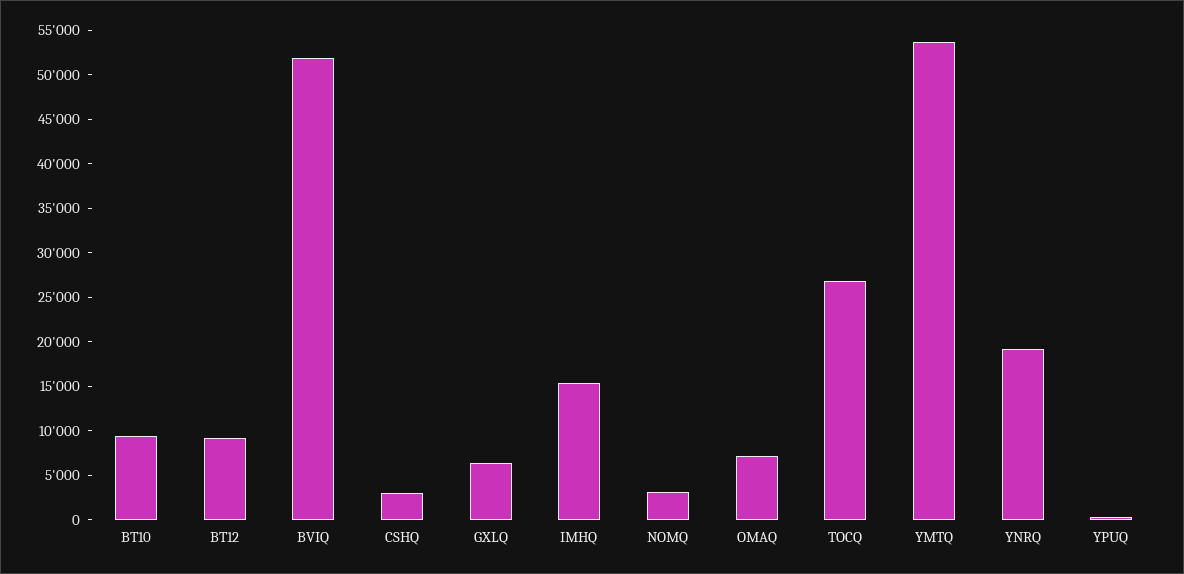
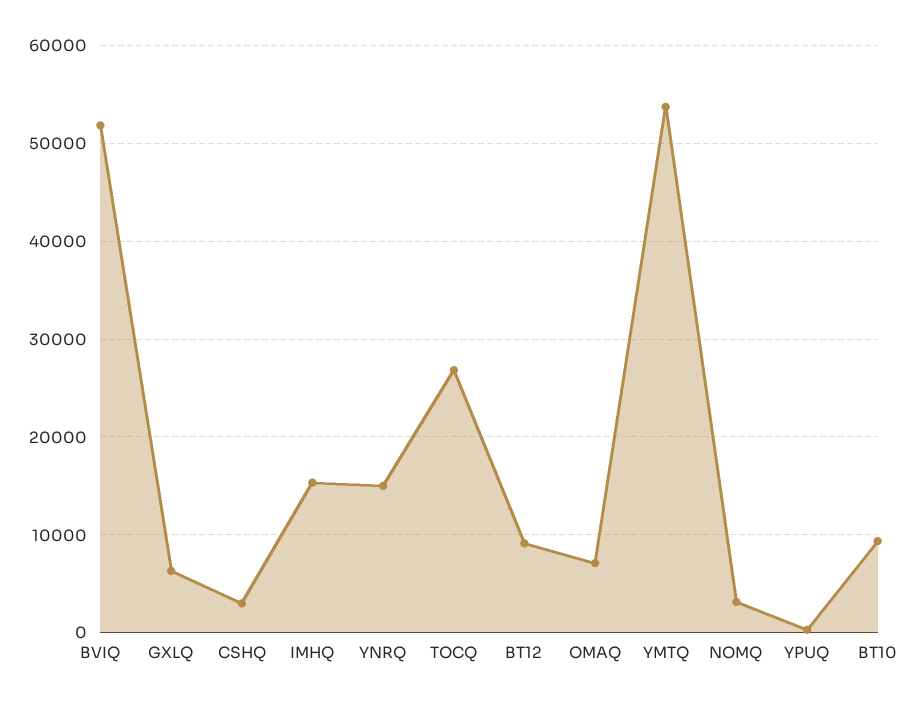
  {
    "BT10": 9000,
    "BT12": 9000,
    "BVIQ": 52000,
    "CSHQ": 3000,
    "GXLQ": 6000,
    "IMHQ": 15000,
    "NOMQ": 3000,
    "OMAQ": 7000,
    "TOCQ": 27000,
    "YMTQ": 54000,
-   "YNRQ": 19000,
+   "YNRQ": 15000,
    "YPUQ": 0
  }

